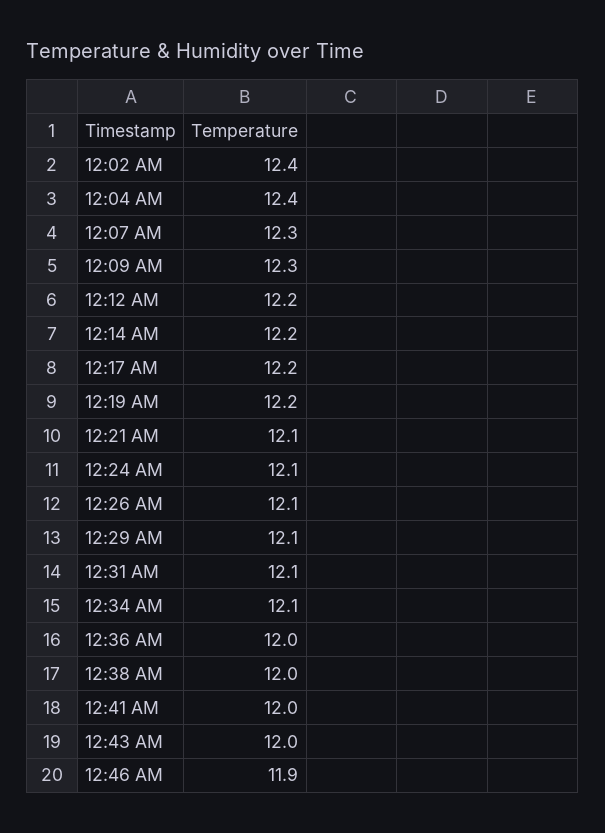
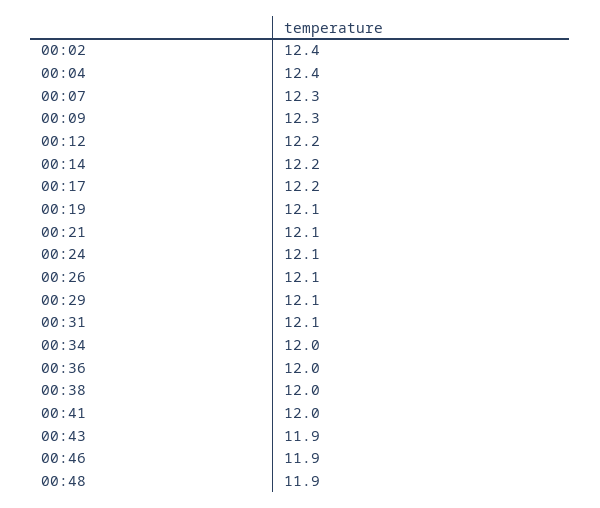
  {
    "12:02 AM": 12.4,
    "12:04 AM": 12.4,
    "12:07 AM": 12.3,
    "12:09 AM": 12.3,
    "12:12 AM": 12.2,
    "12:14 AM": 12.2,
    "12:17 AM": 12.2,
-   "12:19 AM": 12.2,
+   "12:19 AM": 12.1,
    "12:21 AM": 12.1,
    "12:24 AM": 12.1,
    "12:26 AM": 12.1,
    "12:29 AM": 12.1,
    "12:31 AM": 12.1,
-   "12:34 AM": 12.1,
+   "12:34 AM": 12,
    "12:36 AM": 12,
    "12:38 AM": 12,
    "12:41 AM": 12,
-   "12:43 AM": 12,
+   "12:43 AM": 11.9,
-   "12:46 AM": 11.9
+   "12:46 AM": 11.9,
+   "00:48": 11.9
  }

